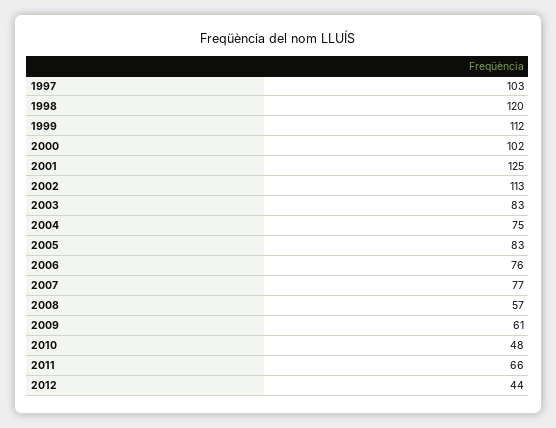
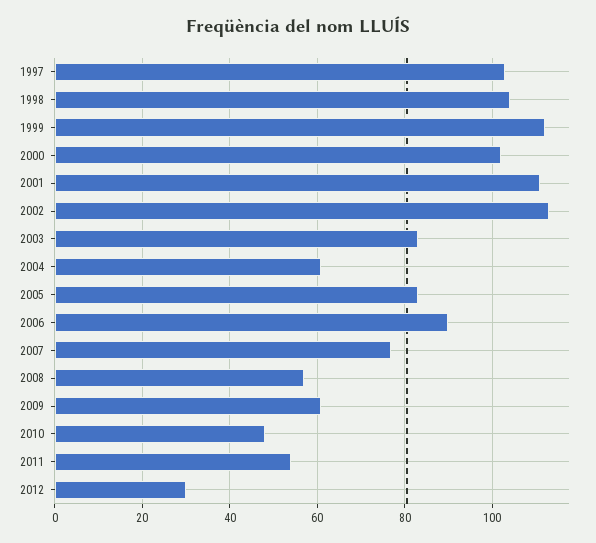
  {
    "1997": 103,
-   "1998": 120,
+   "1998": 105,
    "1999": 112,
    "2000": 102,
-   "2001": 125,
+   "2001": 110,
    "2002": 113,
    "2003": 83,
-   "2004": 75,
+   "2004": 60,
    "2005": 83,
-   "2006": 76,
+   "2006": 90,
    "2007": 77,
    "2008": 57,
    "2009": 61,
    "2010": 48,
-   "2011": 66,
+   "2011": 55,
-   "2012": 44
+   "2012": 30
  }

